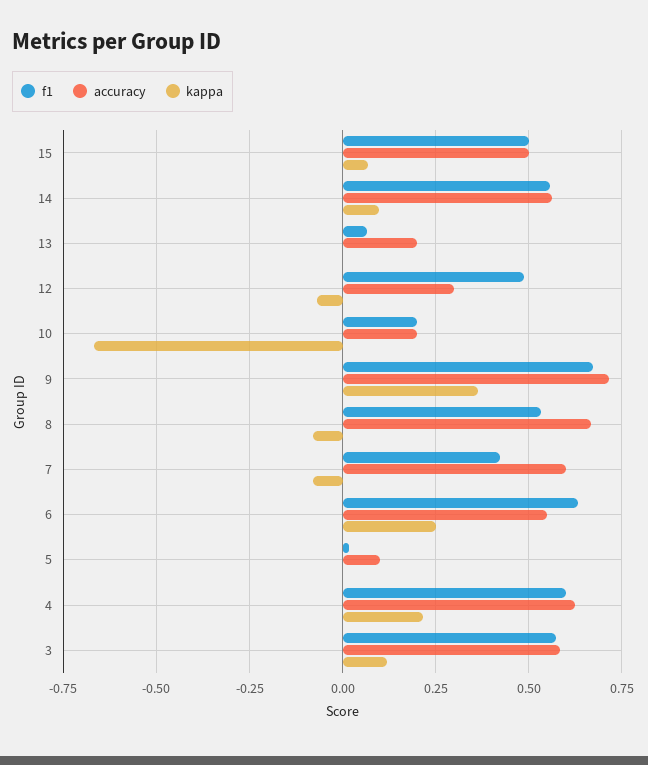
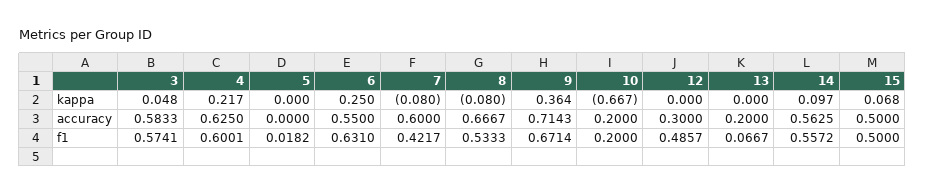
  {
    "f1": {
      "15": 0.5,
      "14": 0.5572,
      "13": 0.0667,
      "12": 0.4857,
      "10": 0.2,
      "9": 0.6714,
      "8": 0.5333,
      "7": 0.4217,
      "6": 0.631,
      "5": 0.0182,
      "4": 0.6001,
      "3": 0.5741
    },
    "accuracy": {
      "15": 0.5,
      "14": 0.5625,
      "13": 0.2,
      "12": 0.3,
      "10": 0.2,
      "9": 0.7143,
      "8": 0.6667,
      "7": 0.6,
      "6": 0.55,
-     "5": 0.1,
+     "5": 0,
      "4": 0.625,
      "3": 0.5833
    },
    "kappa": {
      "15": 0.068,
      "14": 0.097,
      "13": 0,
-     "12": -0.075,
+     "12": 0,
      "10": -0.667,
      "9": 0.364,
      "8": -0.08,
      "7": -0.08,
      "6": 0.25,
      "5": 0,
      "4": 0.217,
-     "3": 0.125
+     "3": 0.048
    }
  }

